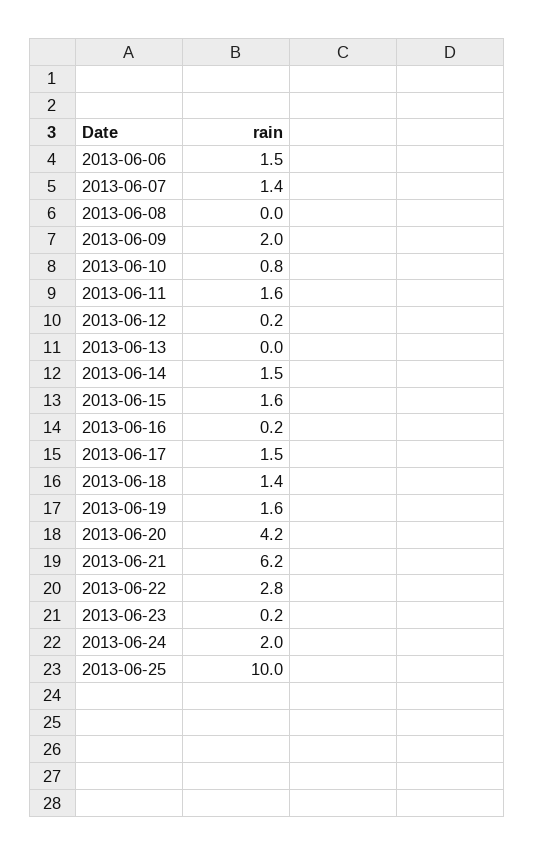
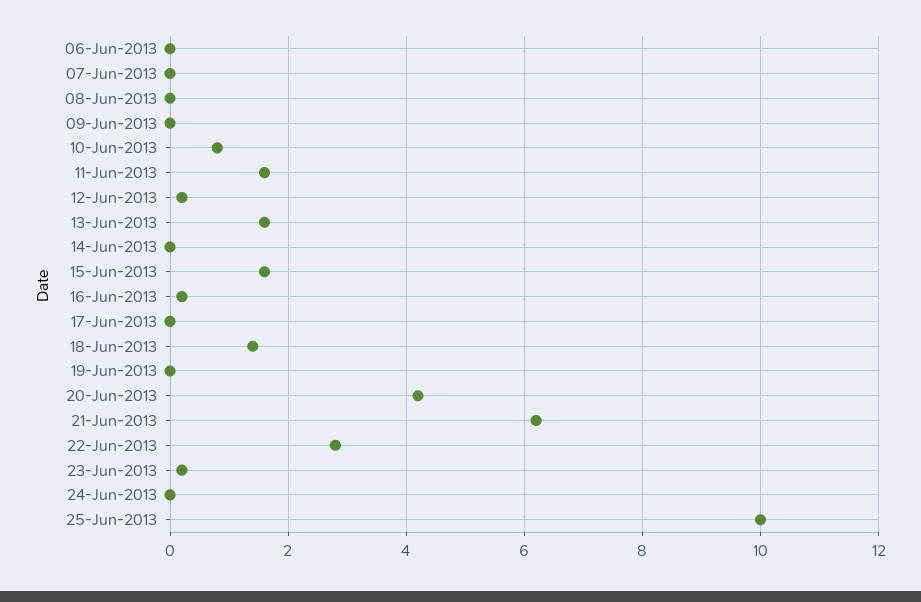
  {
-   "2013-06-06": 1.5,
+   "2013-06-06": 0,
-   "2013-06-07": 1.4,
+   "2013-06-07": 0,
    "2013-06-08": 0,
-   "2013-06-09": 2,
+   "2013-06-09": 0,
    "2013-06-10": 0.8,
    "2013-06-11": 1.6,
    "2013-06-12": 0.2,
-   "2013-06-13": 0,
+   "2013-06-13": 1.5,
-   "2013-06-14": 1.5,
+   "2013-06-14": 0,
    "2013-06-15": 1.6,
    "2013-06-16": 0.2,
-   "2013-06-17": 1.5,
+   "2013-06-17": 0,
    "2013-06-18": 1.4,
-   "2013-06-19": 1.6,
+   "2013-06-19": 0,
    "2013-06-20": 4.2,
    "2013-06-21": 6.2,
    "2013-06-22": 2.8,
    "2013-06-23": 0.2,
-   "2013-06-24": 2,
+   "2013-06-24": 0,
    "2013-06-25": 10
  }

